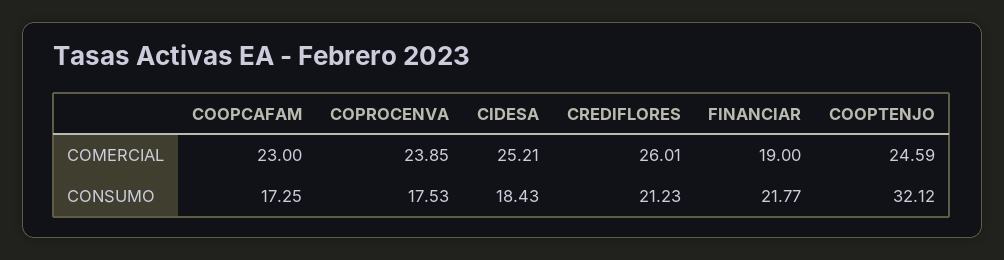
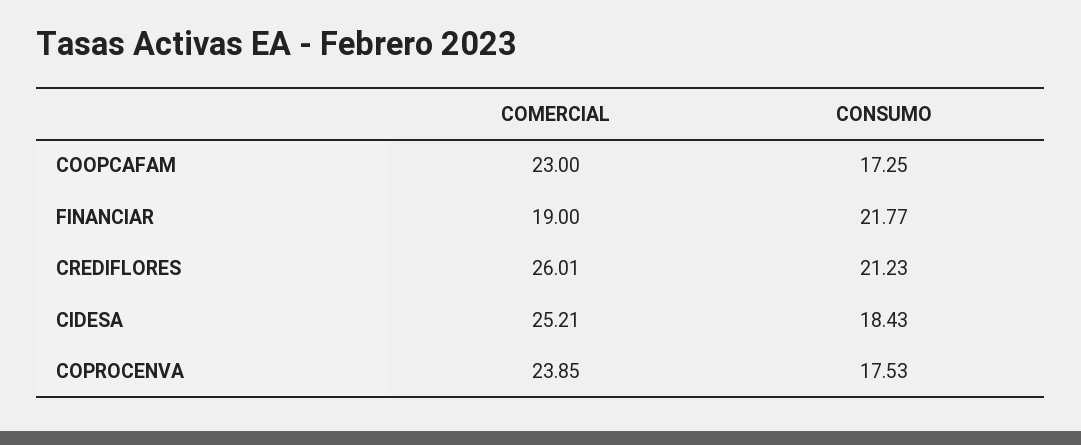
  {
    "COOPCAFAM": {
      "COMERCIAL": 23,
      "CONSUMO": 17.25
    },
    "COPROCENVA": {
      "COMERCIAL": 23.85,
      "CONSUMO": 17.53
    },
    "CIDESA": {
      "COMERCIAL": 25.21,
      "CONSUMO": 18.43
    },
    "CREDIFLORES": {
      "COMERCIAL": 26.01,
      "CONSUMO": 21.23
    },
    "FINANCIAR": {
      "COMERCIAL": 19,
      "CONSUMO": 21.77
-   },
+   }
-   "COOPTENJO": {
-     "COMERCIAL": 24.59,
-     "CONSUMO": 32.12
-   }
  }

